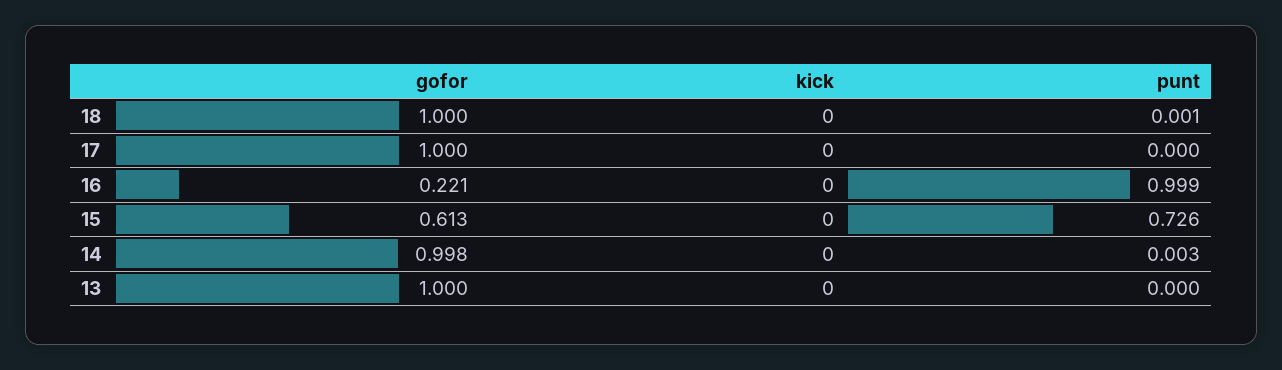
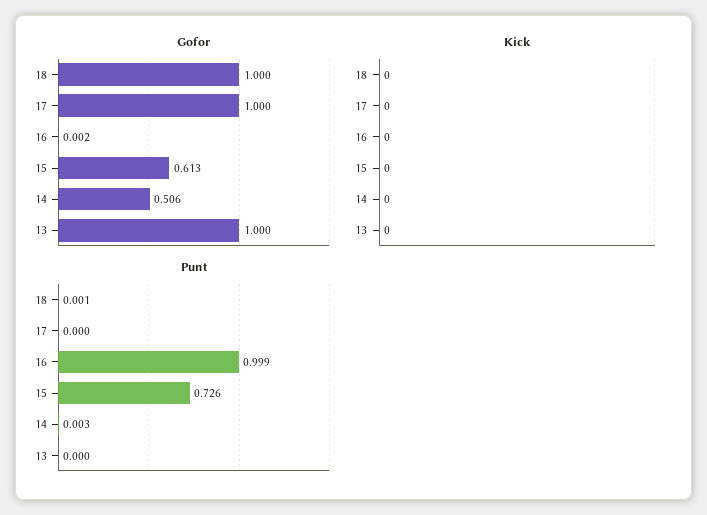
  {
    "gofor": {
      "18": 1,
      "17": 1,
-     "16": 0.221,
+     "16": 0.002,
      "15": 0.613,
-     "14": 0.998,
+     "14": 0.506,
      "13": 1
    },
    "kick": {
      "18": 0,
      "17": 0,
      "16": 0,
      "15": 0,
      "14": 0,
      "13": 0
    },
    "punt": {
      "18": 0.001,
      "17": 0,
      "16": 0.999,
      "15": 0.726,
      "14": 0.003,
      "13": 0
    }
  }

